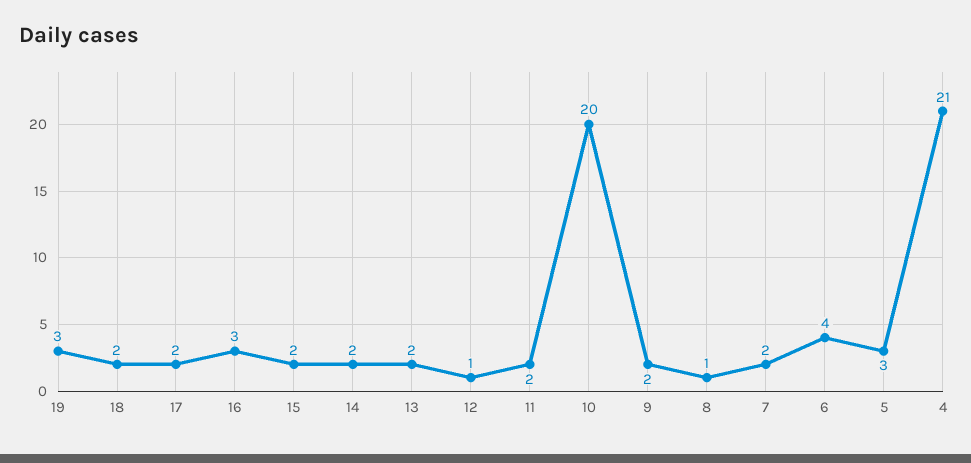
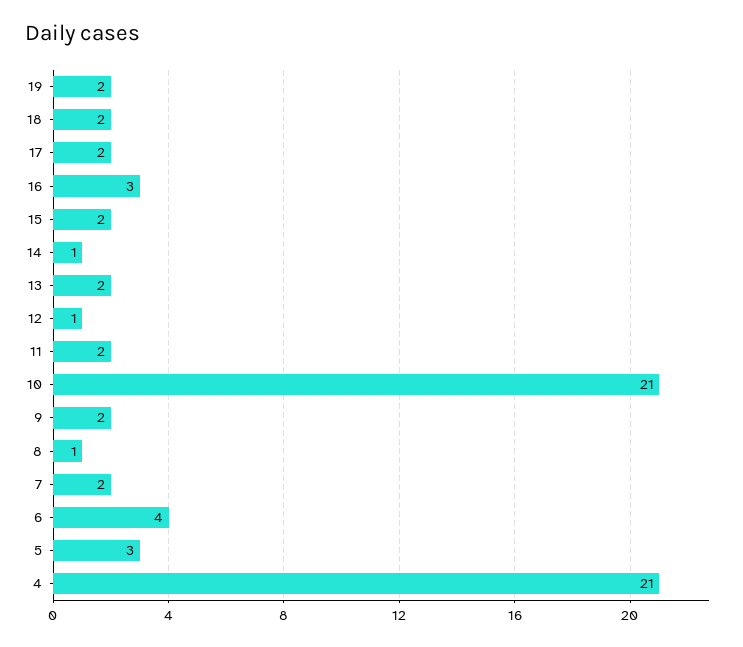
  {
-   "19": 3,
+   "19": 2,
    "18": 2,
    "17": 2,
    "16": 3,
    "15": 2,
-   "14": 2,
+   "14": 1,
    "13": 2,
    "12": 1,
    "11": 2,
-   "10": 20,
+   "10": 21,
    "9": 2,
    "8": 1,
    "7": 2,
    "6": 4,
    "5": 3,
    "4": 21
  }

